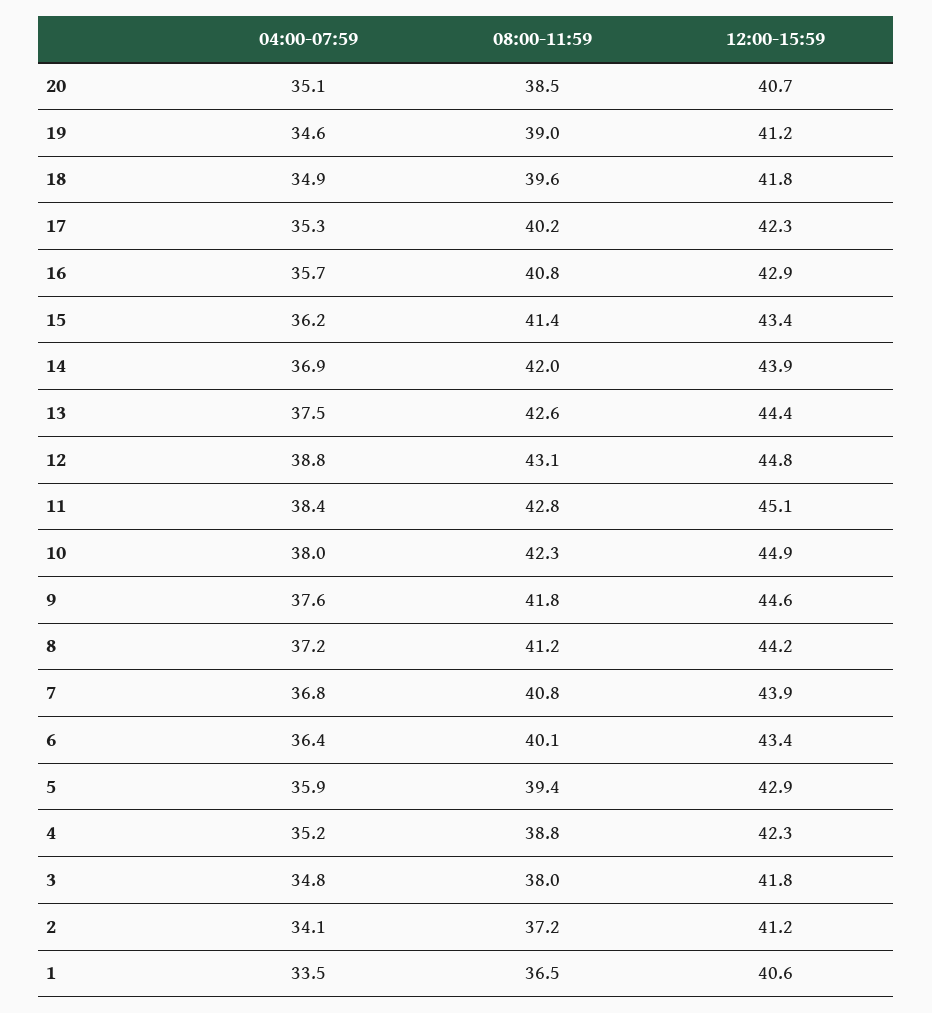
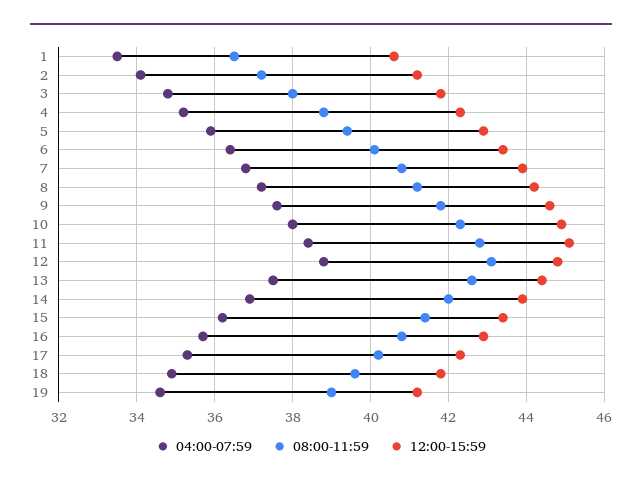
  {
    "04:00-07:59": {
-     "20": 35.1,
      "19": 34.6,
      "18": 34.9,
      "17": 35.3,
      "16": 35.7,
      "15": 36.2,
      "14": 36.9,
      "13": 37.5,
      "12": 38.8,
      "11": 38.4,
      "10": 38,
      "9": 37.6,
      "8": 37.2,
      "7": 36.8,
      "6": 36.4,
      "5": 35.9,
      "4": 35.2,
      "3": 34.8,
      "2": 34.1,
      "1": 33.5
    },
    "08:00-11:59": {
-     "20": 38.5,
      "19": 39,
      "18": 39.6,
      "17": 40.2,
      "16": 40.8,
      "15": 41.4,
      "14": 42,
      "13": 42.6,
      "12": 43.1,
      "11": 42.8,
      "10": 42.3,
      "9": 41.8,
      "8": 41.2,
      "7": 40.8,
      "6": 40.1,
      "5": 39.4,
      "4": 38.8,
      "3": 38,
      "2": 37.2,
      "1": 36.5
    },
    "12:00-15:59": {
-     "20": 40.7,
      "19": 41.2,
      "18": 41.8,
      "17": 42.3,
      "16": 42.9,
      "15": 43.4,
      "14": 43.9,
      "13": 44.4,
      "12": 44.8,
      "11": 45.1,
      "10": 44.9,
      "9": 44.6,
      "8": 44.2,
      "7": 43.9,
      "6": 43.4,
      "5": 42.9,
      "4": 42.3,
      "3": 41.8,
      "2": 41.2,
      "1": 40.6
    }
  }

